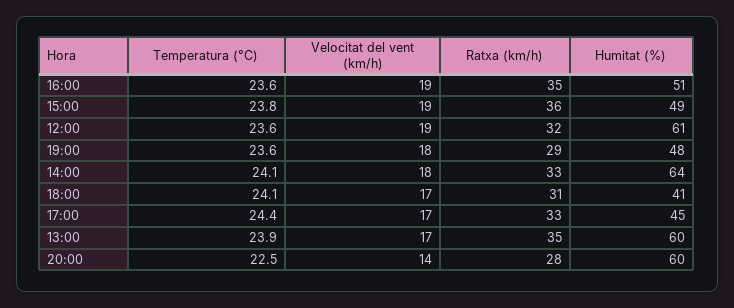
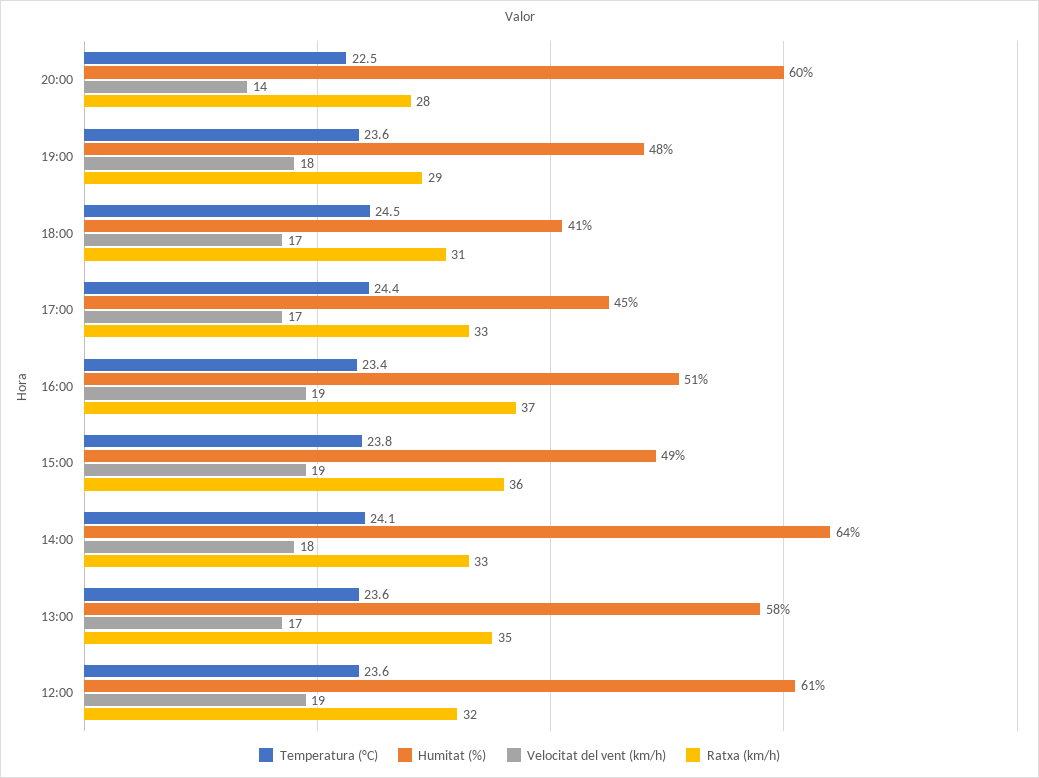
  {
    "Temperatura (°C)": {
-     "16:00": 23.6,
+     "16:00": 23.4,
      "15:00": 23.8,
      "12:00": 23.6,
      "19:00": 23.6,
      "14:00": 24.1,
-     "18:00": 24.1,
+     "18:00": 24.5,
      "17:00": 24.4,
-     "13:00": 23.9,
+     "13:00": 23.6,
      "20:00": 22.5
    },
    "Velocitat del vent (km/h)": {
      "16:00": 19,
      "15:00": 19,
      "12:00": 19,
      "19:00": 18,
      "14:00": 18,
      "18:00": 17,
      "17:00": 17,
      "13:00": 17,
      "20:00": 14
    },
    "Ratxa (km/h)": {
-     "16:00": 35,
+     "16:00": 37,
      "15:00": 36,
      "12:00": 32,
      "19:00": 29,
      "14:00": 33,
      "18:00": 31,
      "17:00": 33,
      "13:00": 35,
      "20:00": 28
    },
    "Humitat (%)": {
      "16:00": 51,
      "15:00": 49,
      "12:00": 61,
      "19:00": 48,
      "14:00": 64,
      "18:00": 41,
      "17:00": 45,
-     "13:00": 60,
+     "13:00": 58,
      "20:00": 60
    }
  }

